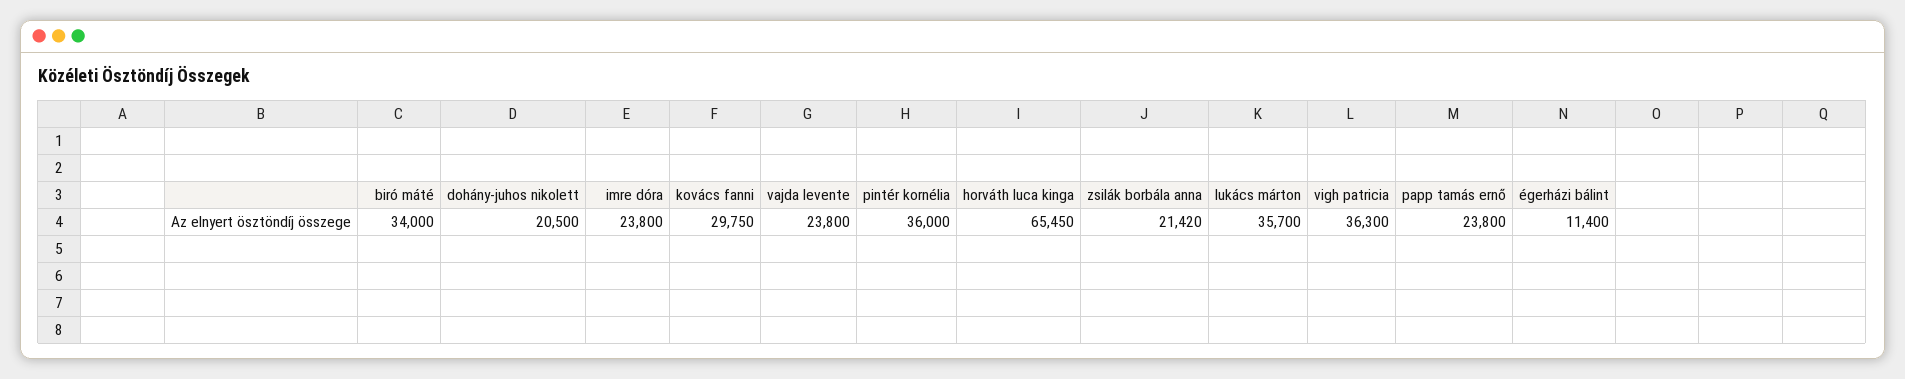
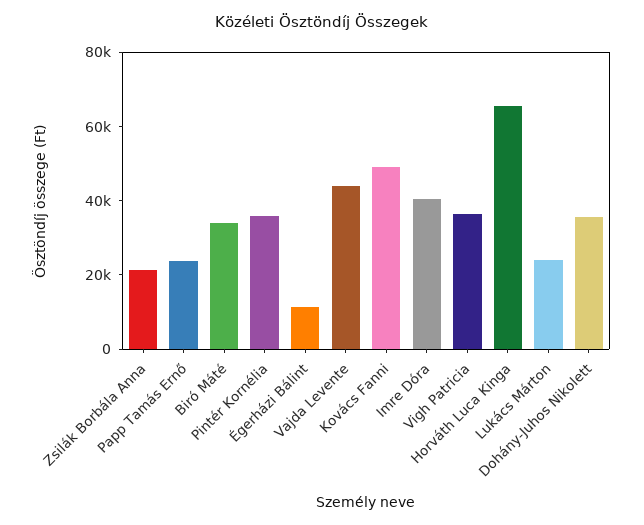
  {
    "biró máté": 34000,
-   "dohány-juhos nikolett": 20500,
+   "dohány-juhos nikolett": 35000,
-   "imre dóra": 23800,
+   "imre dóra": 40000,
-   "kovács fanni": 29750,
+   "kovács fanni": 50000,
-   "vajda levente": 23800,
+   "vajda levente": 45000,
    "pintér kornélia": 36000,
    "horváth luca kinga": 65450,
    "zsilák borbála anna": 21420,
-   "lukács márton": 35700,
+   "lukács márton": 25000,
    "vigh patricia": 36300,
    "papp tamás ernő": 23800,
    "égerházi bálint": 11400
  }

